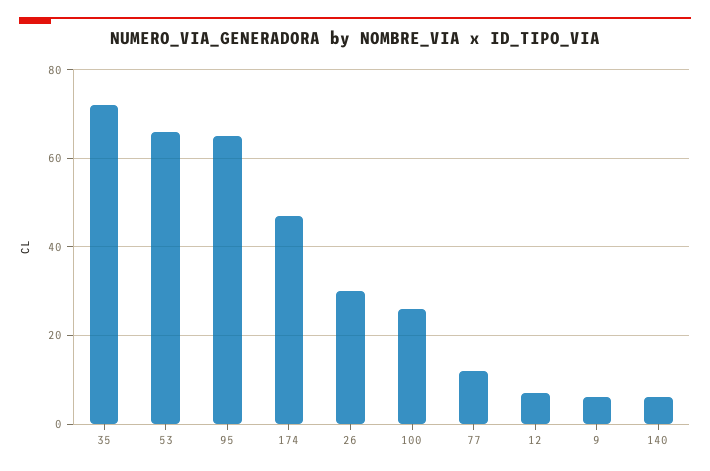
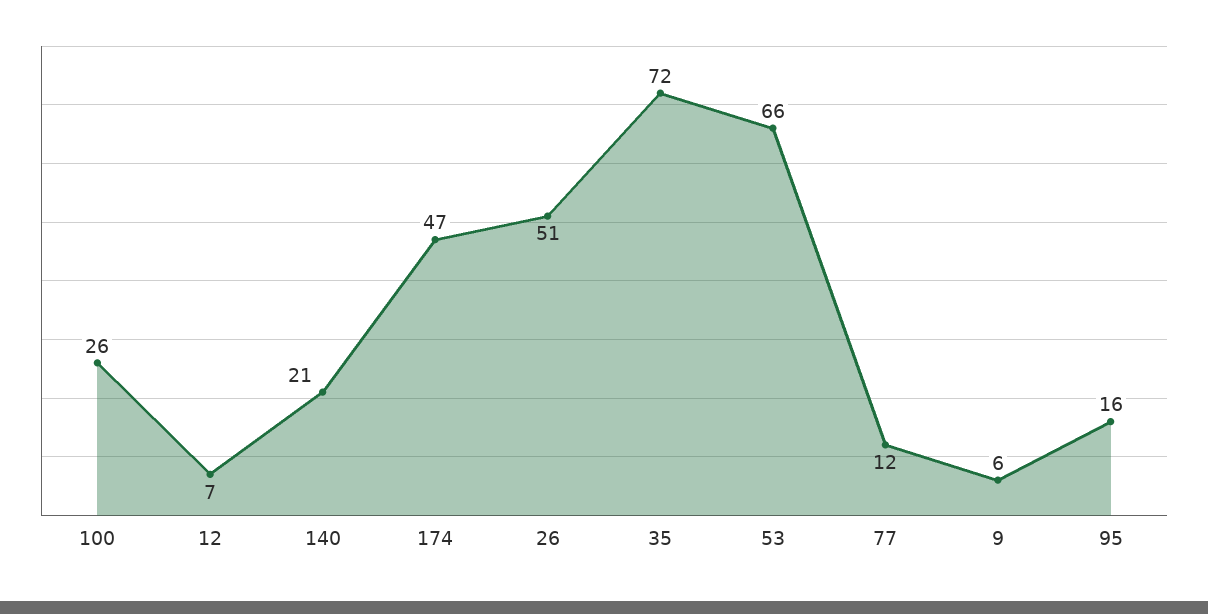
  {
    "35": 72,
    "53": 66,
-   "95": 65,
+   "95": 16,
    "174": 47,
-   "26": 30,
+   "26": 51,
    "100": 26,
    "77": 12,
    "12": 7,
    "9": 6,
-   "140": 5
+   "140": 21
  }

